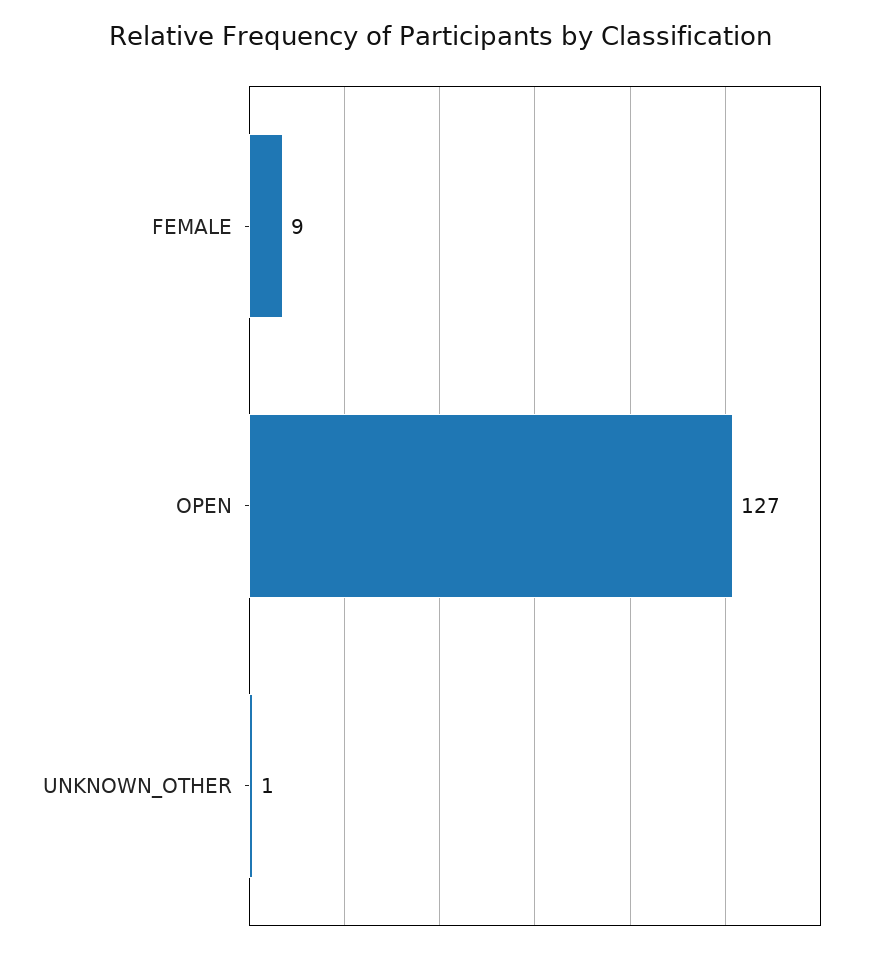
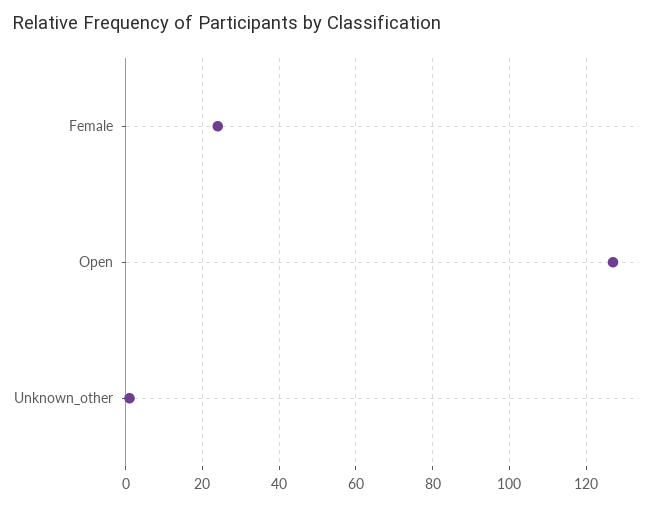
  {
-   "FEMALE": 9,
+   "FEMALE": 25,
    "OPEN": 127,
    "UNKNOWN_OTHER": 1
  }

